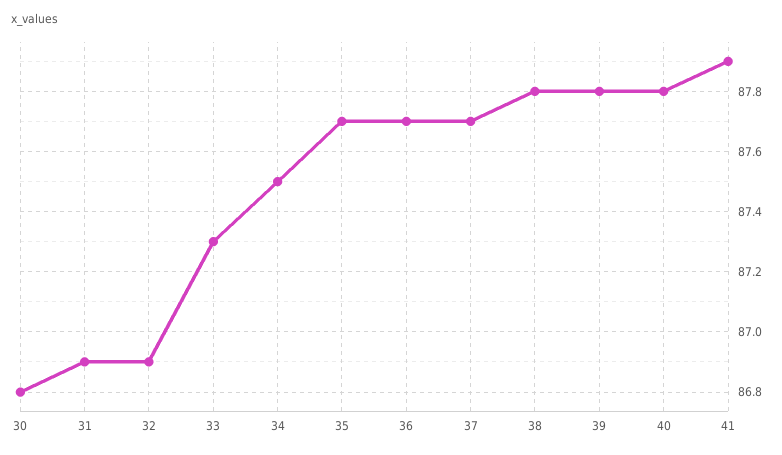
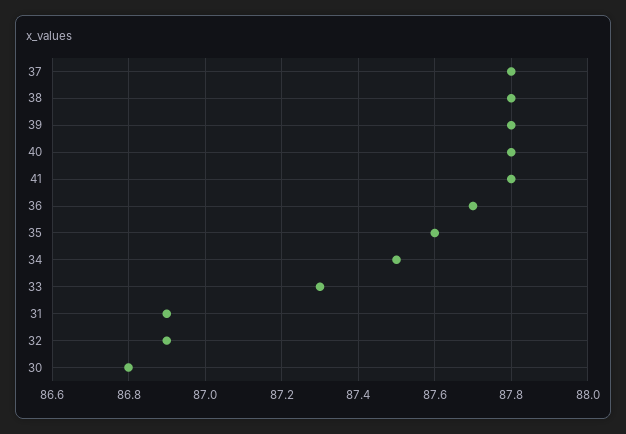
  {
    "30": 86.8,
    "31": 86.9,
    "32": 86.9,
    "33": 87.3,
    "34": 87.5,
-   "35": 87.7,
+   "35": 87.6,
    "36": 87.7,
-   "37": 87.7,
+   "37": 87.8,
    "38": 87.8,
    "39": 87.8,
    "40": 87.8,
-   "41": 87.9
+   "41": 87.8
  }

